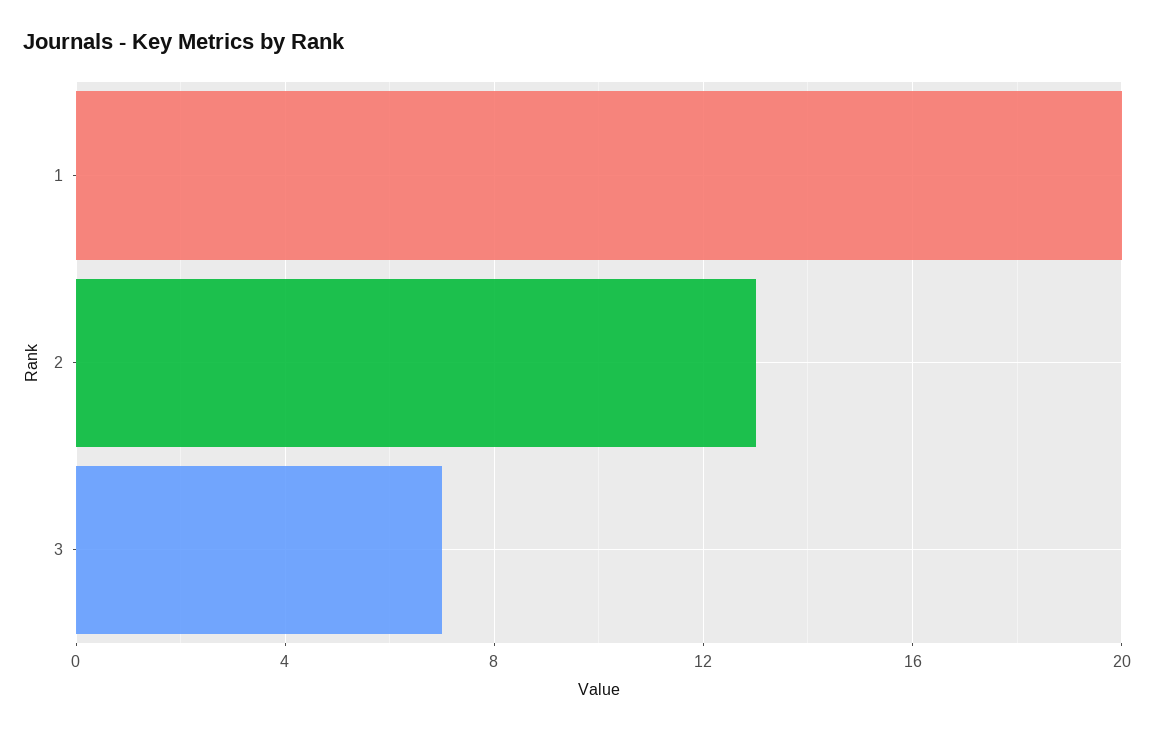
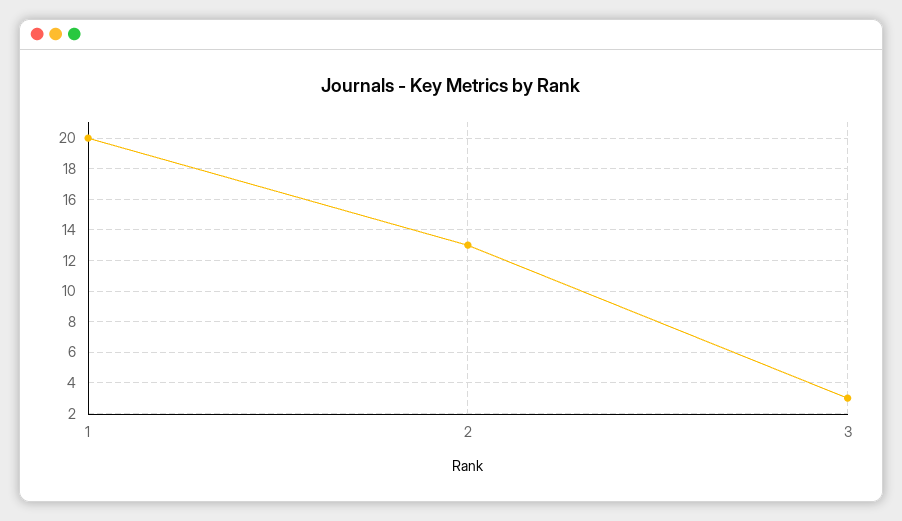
  {
    "1": 20,
    "2": 13,
-   "3": 7
+   "3": 3
  }

